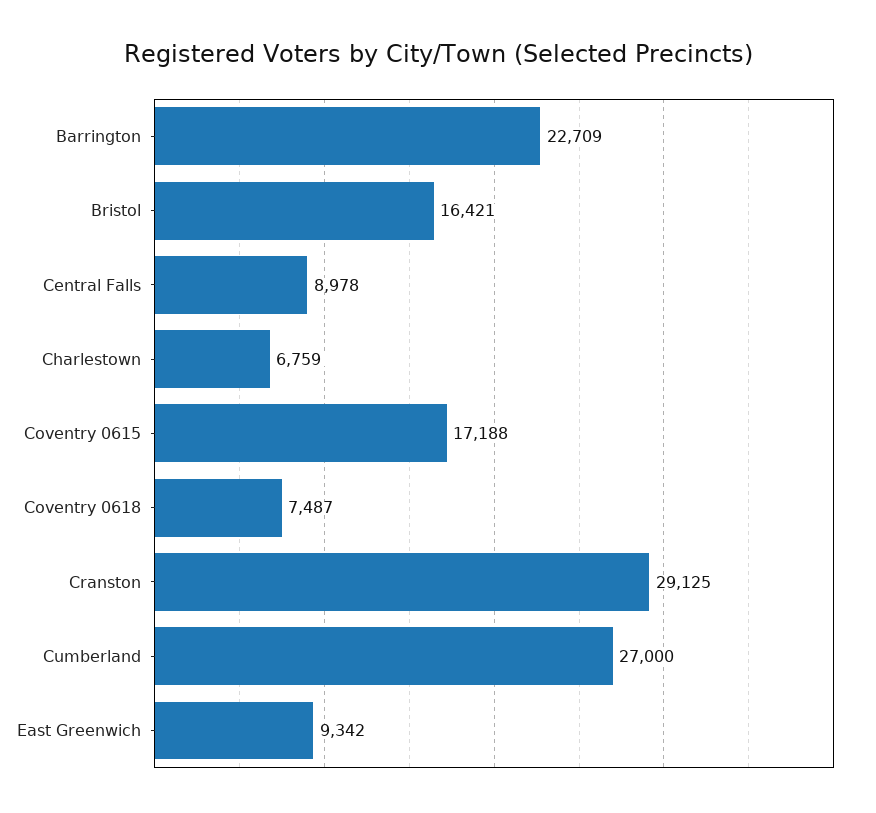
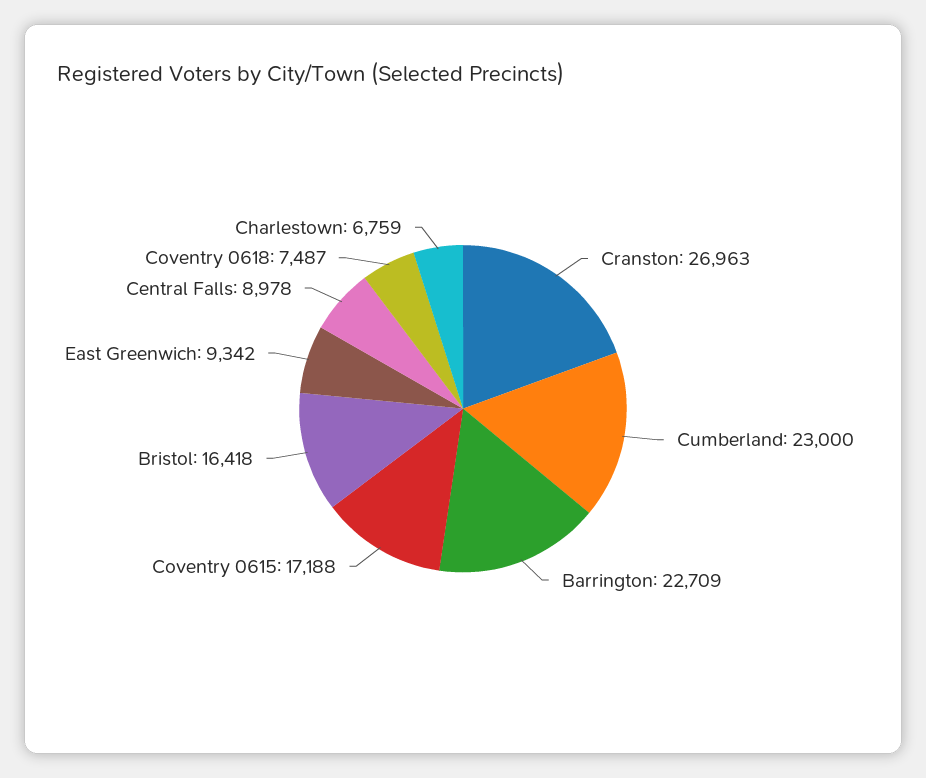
  {
    "Barrington": 22709,
-   "Bristol": 16421,
+   "Bristol": 16418,
    "Central Falls": 8978,
    "Charlestown": 6759,
    "Coventry 0615": 17188,
    "Coventry 0618": 7487,
-   "Cranston": 29125,
+   "Cranston": 26963,
-   "Cumberland": 27000,
+   "Cumberland": 23000,
    "East Greenwich": 9342
  }

